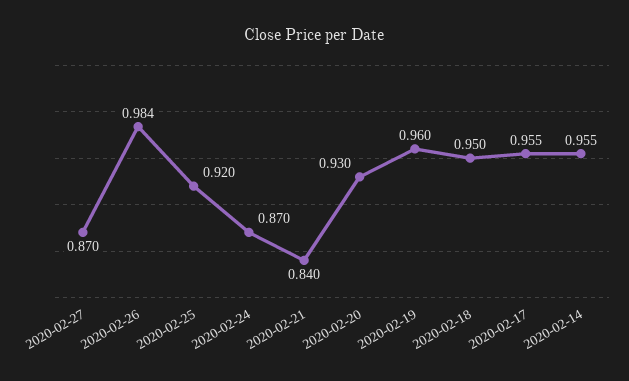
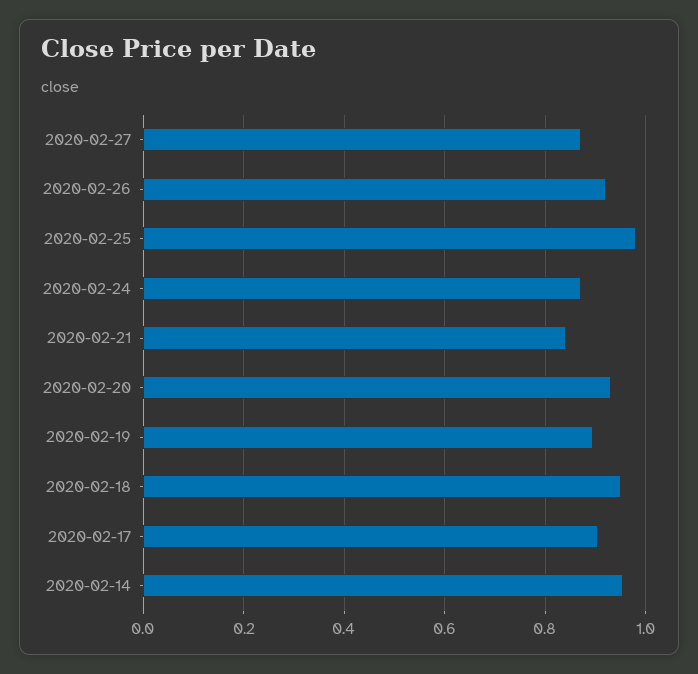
  {
    "2020-02-27": 0.87,
-   "2020-02-26": 0.984,
+   "2020-02-26": 0.92,
-   "2020-02-25": 0.92,
+   "2020-02-25": 0.98,
    "2020-02-24": 0.87,
    "2020-02-21": 0.84,
    "2020-02-20": 0.93,
-   "2020-02-19": 0.96,
+   "2020-02-19": 0.9,
    "2020-02-18": 0.95,
-   "2020-02-17": 0.955,
+   "2020-02-17": 0.9,
    "2020-02-14": 0.955
  }

